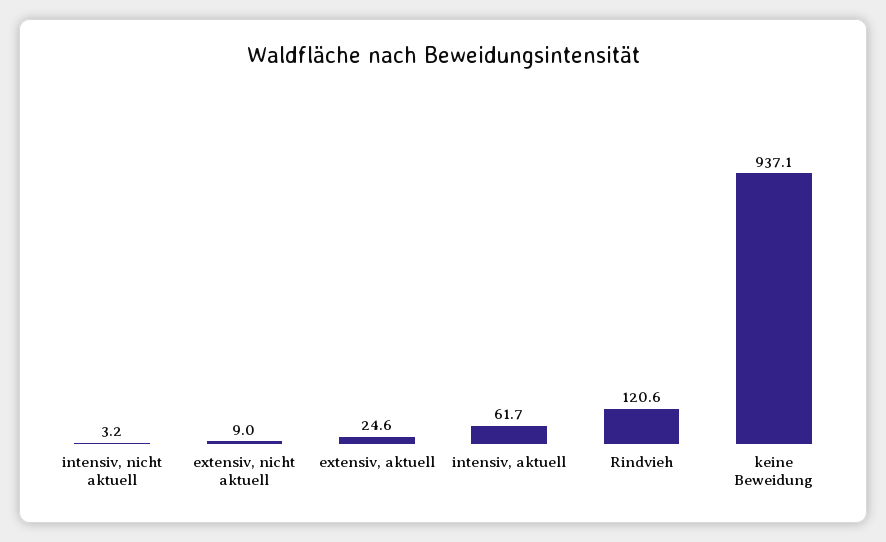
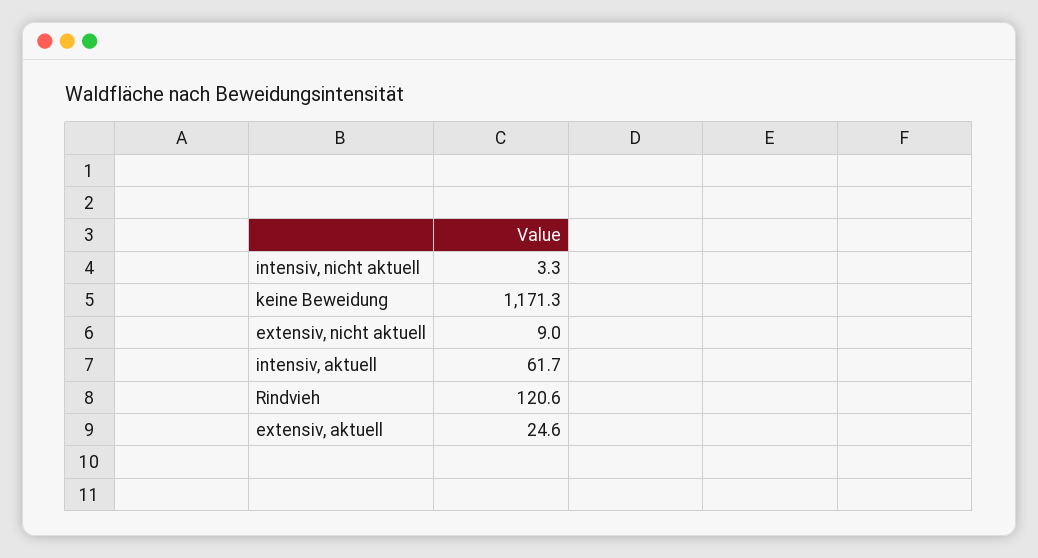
  {
-   "intensiv, nicht aktuell": 3.2,
+   "intensiv, nicht aktuell": 3.3,
    "extensiv, nicht aktuell": 9,
    "extensiv, aktuell": 24.6,
    "intensiv, aktuell": 61.7,
    "Rindvieh": 120.6,
-   "keine Beweidung": 937.1
+   "keine Beweidung": 1171.3
  }

